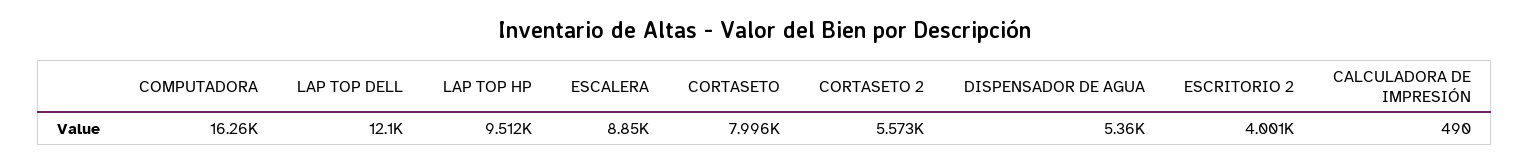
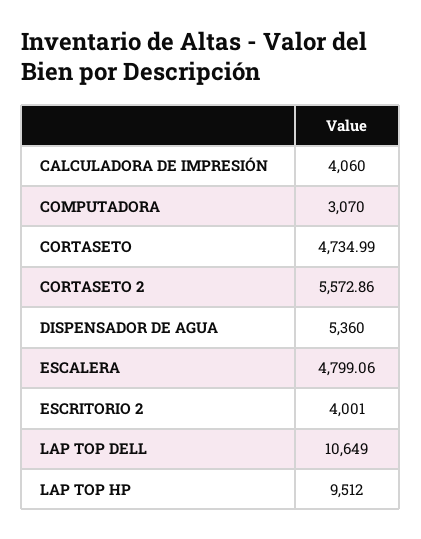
  {
-   "COMPUTADORA": 16260,
+   "COMPUTADORA": 3070,
-   "LAP TOP DELL": 12100,
+   "LAP TOP DELL": 10649,
    "LAP TOP HP": 9512,
-   "ESCALERA": 8850,
+   "ESCALERA": 4799.06,
-   "CORTASETO": 7996,
+   "CORTASETO": 4734.99,
    "CORTASETO 2": 5572.86,
    "DISPENSADOR DE AGUA": 5360,
    "ESCRITORIO 2": 4001,
-   "CALCULADORA DE IMPRESIÓN": 490
+   "CALCULADORA DE IMPRESIÓN": 4060
  }

